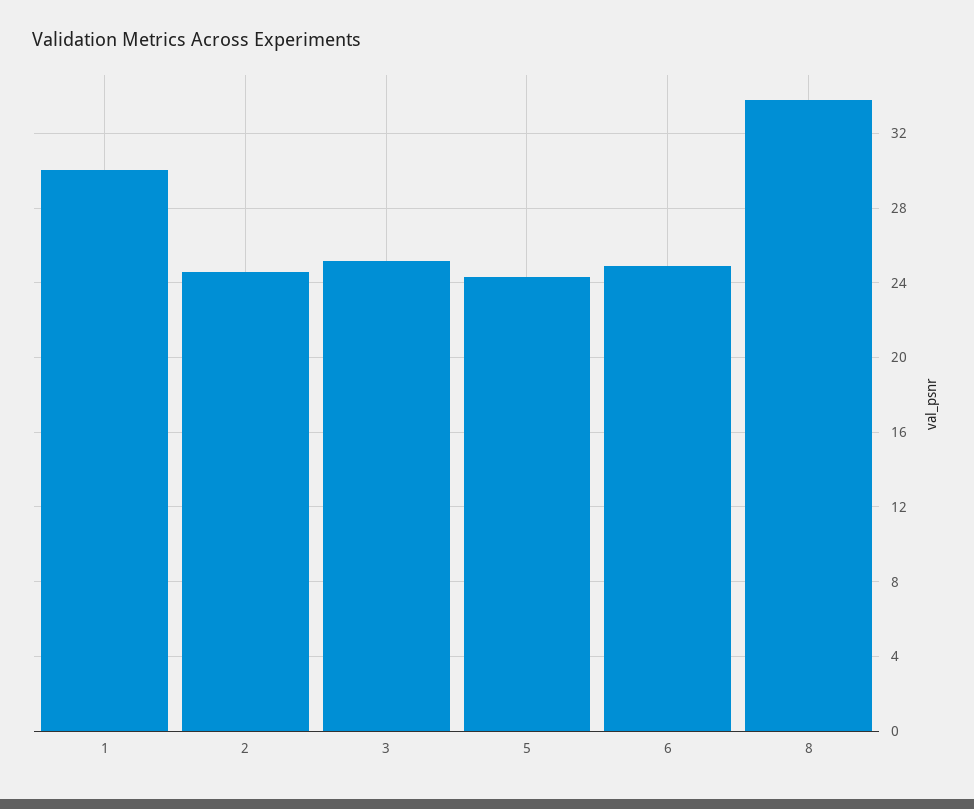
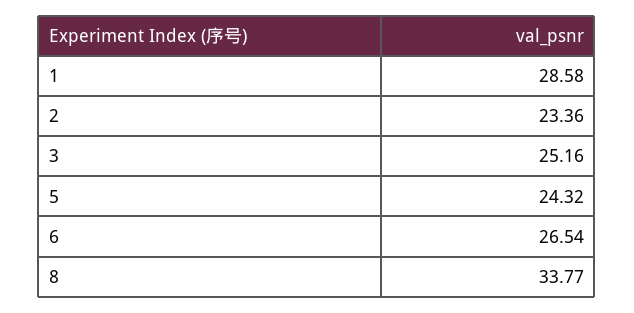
  {
-   "1": 30,
+   "1": 28.58,
-   "2": 24.5,
+   "2": 23.36,
    "3": 25.16,
    "5": 24.32,
-   "6": 25,
+   "6": 26.54,
    "8": 33.77
  }

